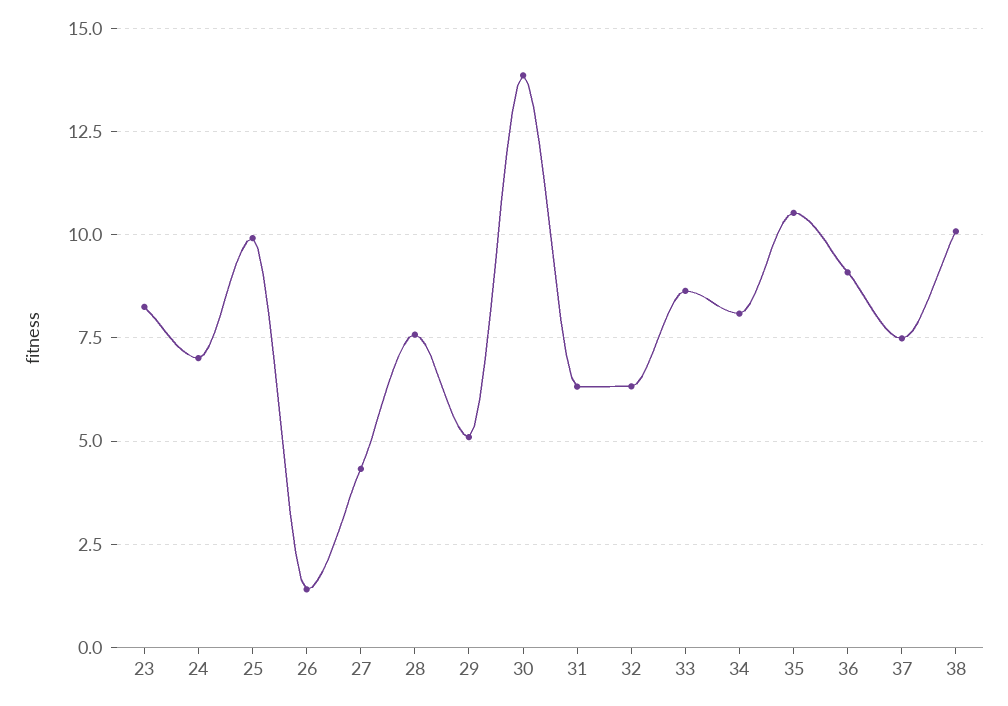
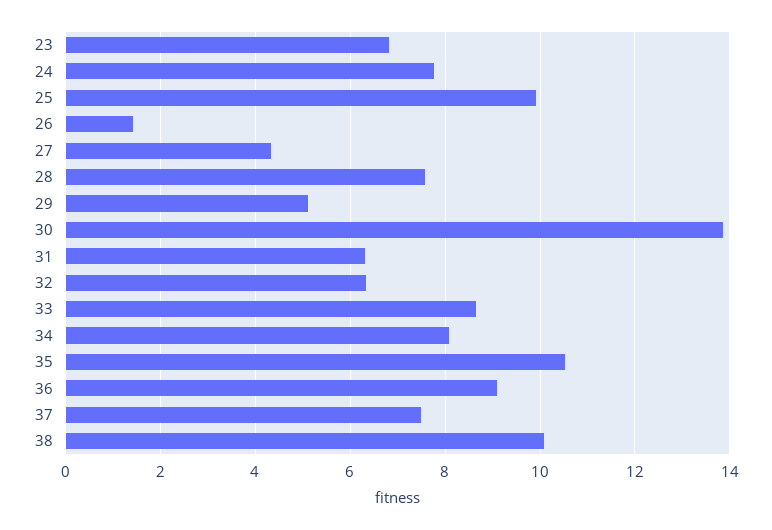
  {
-   "23": 8.25,
+   "23": 6.8,
-   "24": 7,
+   "24": 7.8,
    "25": 10,
    "26": 1.4,
    "27": 4.4,
    "28": 7.6,
    "29": 5.2,
    "30": 13.8,
    "31": 6.4,
    "32": 6.4,
    "33": 8.6,
    "34": 8,
    "35": 10.6,
    "36": 9,
    "37": 7.4,
    "38": 10
  }

